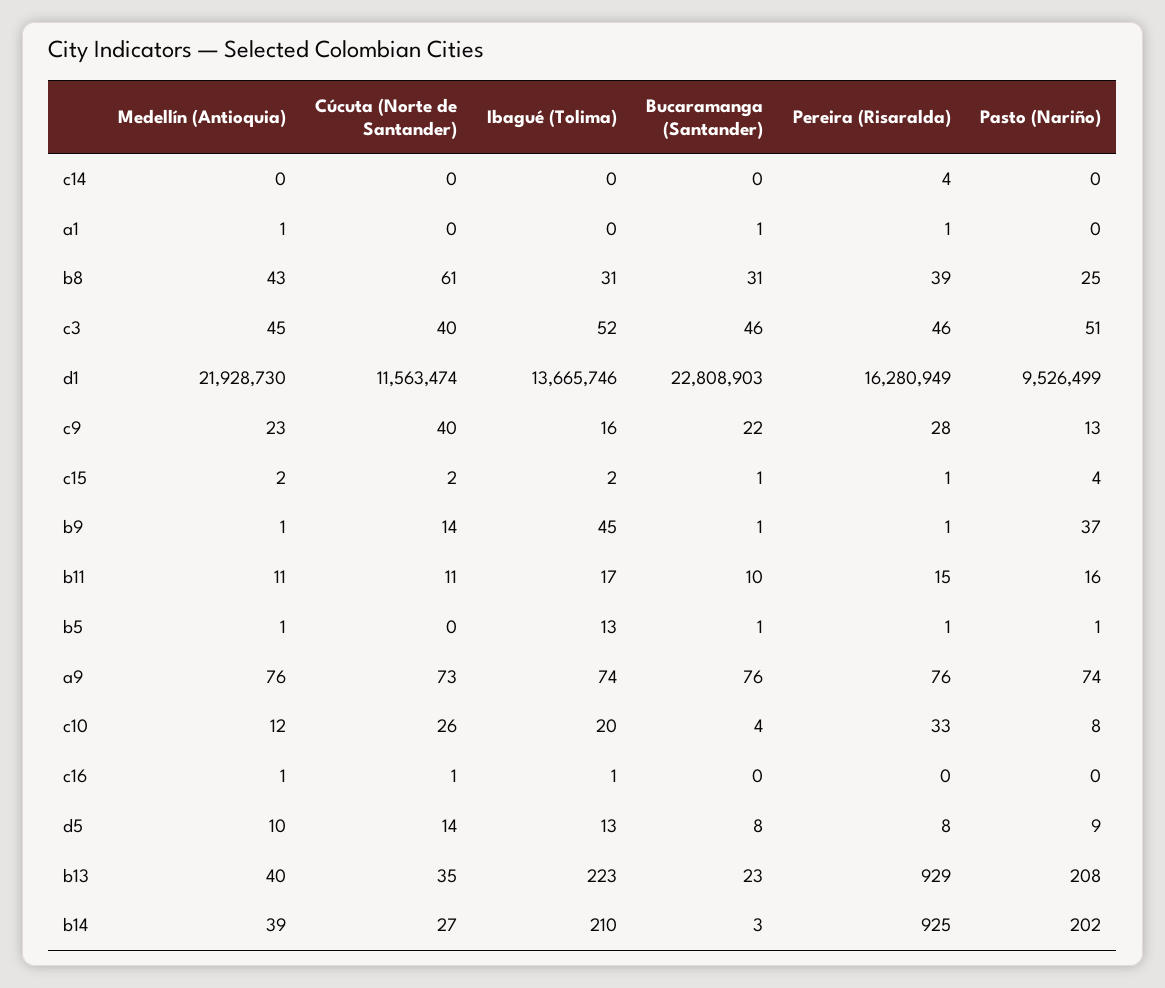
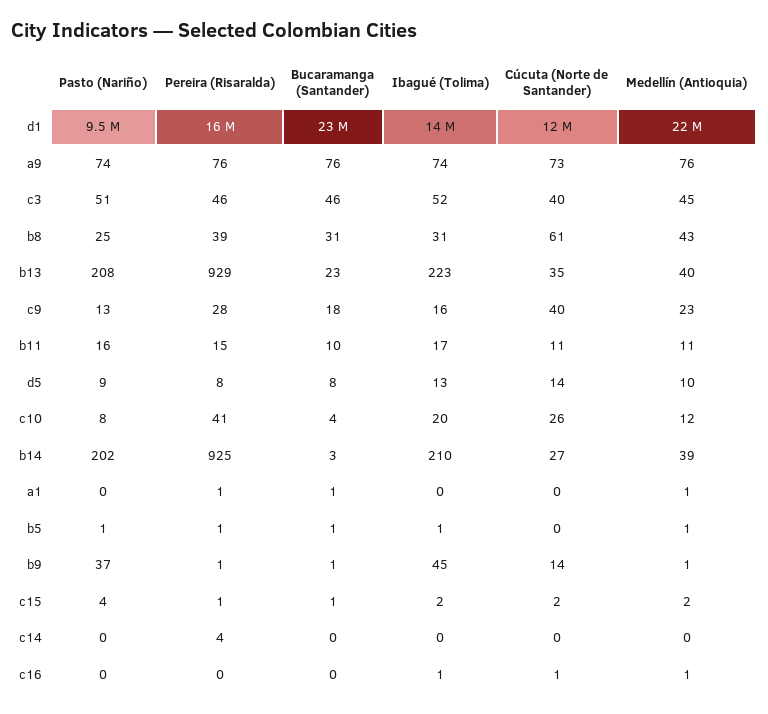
  {
    "Medellín (Antioquia)": {
      "c14": 0,
      "a1": 1,
      "b8": 43,
      "c3": 45,
      "d1": 21928730,
      "c9": 23,
      "c15": 2,
      "b9": 1,
      "b11": 11,
      "b5": 1,
      "a9": 76,
      "c10": 12,
      "c16": 1,
      "d5": 10,
      "b13": 40,
      "b14": 39
    },
    "Cúcuta (Norte de Santander)": {
      "c14": 0,
      "a1": 0,
      "b8": 61,
      "c3": 40,
      "d1": 11563474,
      "c9": 40,
      "c15": 2,
      "b9": 14,
      "b11": 11,
      "b5": 0,
      "a9": 73,
      "c10": 26,
      "c16": 1,
      "d5": 14,
      "b13": 35,
      "b14": 27
    },
    "Ibagué (Tolima)": {
      "c14": 0,
      "a1": 0,
      "b8": 31,
      "c3": 52,
      "d1": 13665746,
      "c9": 16,
      "c15": 2,
      "b9": 45,
      "b11": 17,
-     "b5": 13,
+     "b5": 1,
      "a9": 74,
      "c10": 20,
      "c16": 1,
      "d5": 13,
      "b13": 223,
      "b14": 210
    },
    "Bucaramanga (Santander)": {
      "c14": 0,
      "a1": 1,
      "b8": 31,
      "c3": 46,
      "d1": 22808903,
-     "c9": 22,
+     "c9": 18,
      "c15": 1,
      "b9": 1,
      "b11": 10,
      "b5": 1,
      "a9": 76,
      "c10": 4,
      "c16": 0,
      "d5": 8,
      "b13": 23,
      "b14": 3
    },
    "Pereira (Risaralda)": {
      "c14": 4,
      "a1": 1,
      "b8": 39,
      "c3": 46,
      "d1": 16280949,
      "c9": 28,
      "c15": 1,
      "b9": 1,
      "b11": 15,
      "b5": 1,
      "a9": 76,
-     "c10": 33,
+     "c10": 41,
      "c16": 0,
      "d5": 8,
      "b13": 929,
      "b14": 925
    },
    "Pasto (Nariño)": {
      "c14": 0,
      "a1": 0,
      "b8": 25,
      "c3": 51,
      "d1": 9526499,
      "c9": 13,
      "c15": 4,
      "b9": 37,
      "b11": 16,
      "b5": 1,
      "a9": 74,
      "c10": 8,
      "c16": 0,
      "d5": 9,
      "b13": 208,
      "b14": 202
    }
  }

